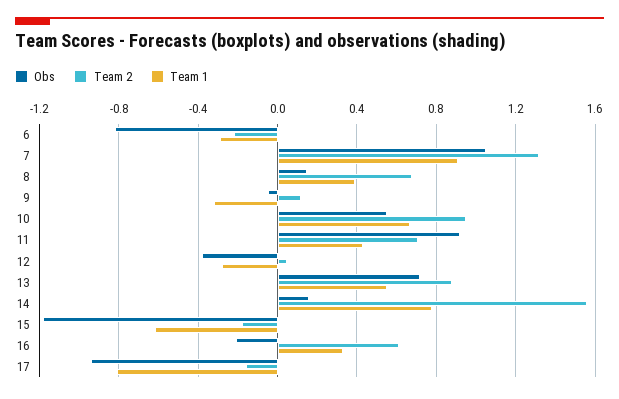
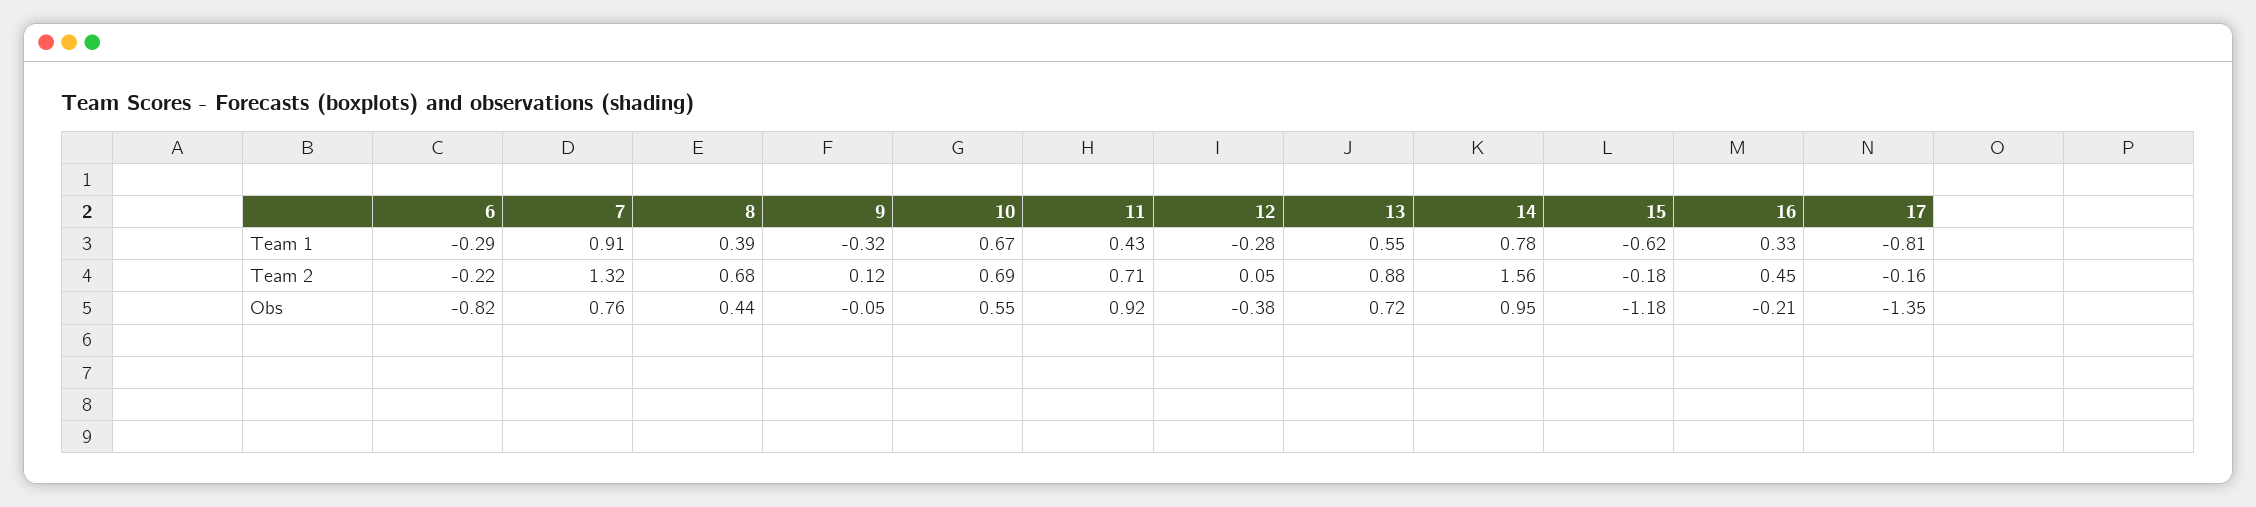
  {
    "Obs": {
      "6": -0.82,
-     "7": 1.05,
+     "7": 0.76,
-     "8": 0.15,
+     "8": 0.44,
      "9": -0.05,
      "10": 0.55,
      "11": 0.92,
      "12": -0.38,
      "13": 0.72,
-     "14": 0.15,
+     "14": 0.95,
      "15": -1.18,
      "16": -0.21,
-     "17": -0.95
+     "17": -1.35
    },
    "Team 2": {
      "6": -0.22,
      "7": 1.32,
      "8": 0.68,
      "9": 0.12,
-     "10": 0.95,
+     "10": 0.69,
      "11": 0.71,
      "12": 0.05,
      "13": 0.88,
      "14": 1.56,
      "15": -0.18,
-     "16": 0.6,
+     "16": 0.45,
      "17": -0.16
    },
    "Team 1": {
      "6": -0.29,
      "7": 0.91,
      "8": 0.39,
      "9": -0.32,
      "10": 0.67,
      "11": 0.43,
      "12": -0.28,
      "13": 0.55,
      "14": 0.78,
      "15": -0.62,
      "16": 0.33,
      "17": -0.81
    }
  }

